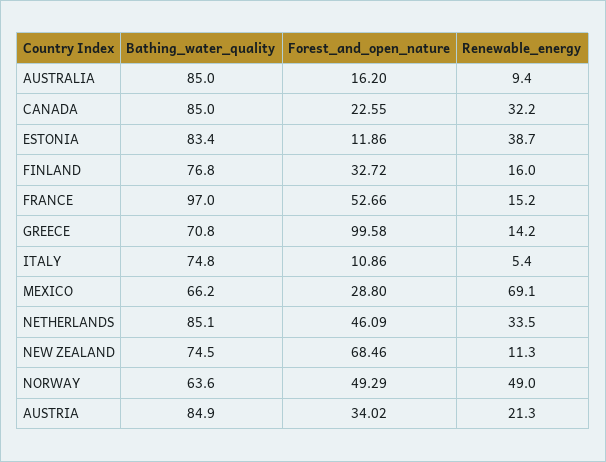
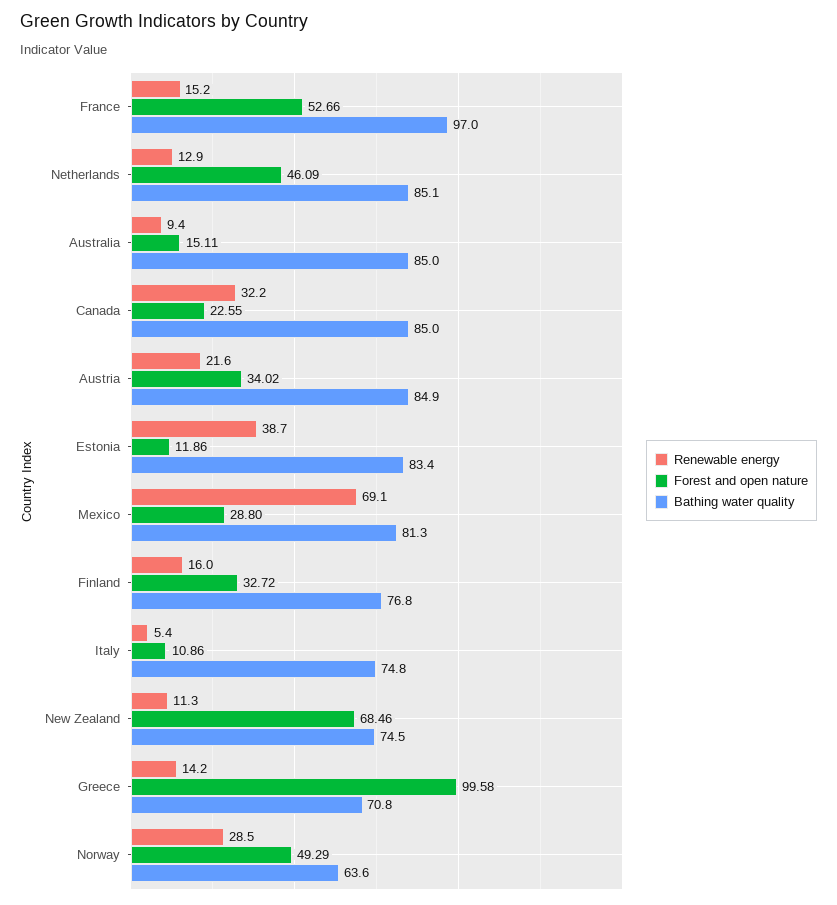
  {
    "Bathing_water_quality": {
      "AUSTRALIA": 85,
      "CANADA": 85,
      "ESTONIA": 83.4,
      "FINLAND": 76.8,
      "FRANCE": 97,
      "GREECE": 70.8,
      "ITALY": 74.8,
-     "MEXICO": 66.2,
+     "MEXICO": 81.3,
      "NETHERLANDS": 85.1,
      "NEW ZEALAND": 74.5,
      "NORWAY": 63.6,
      "AUSTRIA": 84.9
    },
    "Forest_and_open_nature": {
-     "AUSTRALIA": 16.2,
+     "AUSTRALIA": 15.11,
      "CANADA": 22.55,
      "ESTONIA": 11.86,
      "FINLAND": 32.72,
      "FRANCE": 52.66,
      "GREECE": 99.58,
      "ITALY": 10.86,
      "MEXICO": 28.8,
      "NETHERLANDS": 46.09,
      "NEW ZEALAND": 68.46,
      "NORWAY": 49.29,
      "AUSTRIA": 34.02
    },
    "Renewable_energy": {
      "AUSTRALIA": 9.4,
      "CANADA": 32.2,
      "ESTONIA": 38.7,
      "FINLAND": 16,
      "FRANCE": 15.2,
      "GREECE": 14.2,
      "ITALY": 5.4,
      "MEXICO": 69.1,
-     "NETHERLANDS": 33.5,
+     "NETHERLANDS": 12.9,
      "NEW ZEALAND": 11.3,
-     "NORWAY": 49,
+     "NORWAY": 28.5,
-     "AUSTRIA": 21.3
+     "AUSTRIA": 21.6
    }
  }

